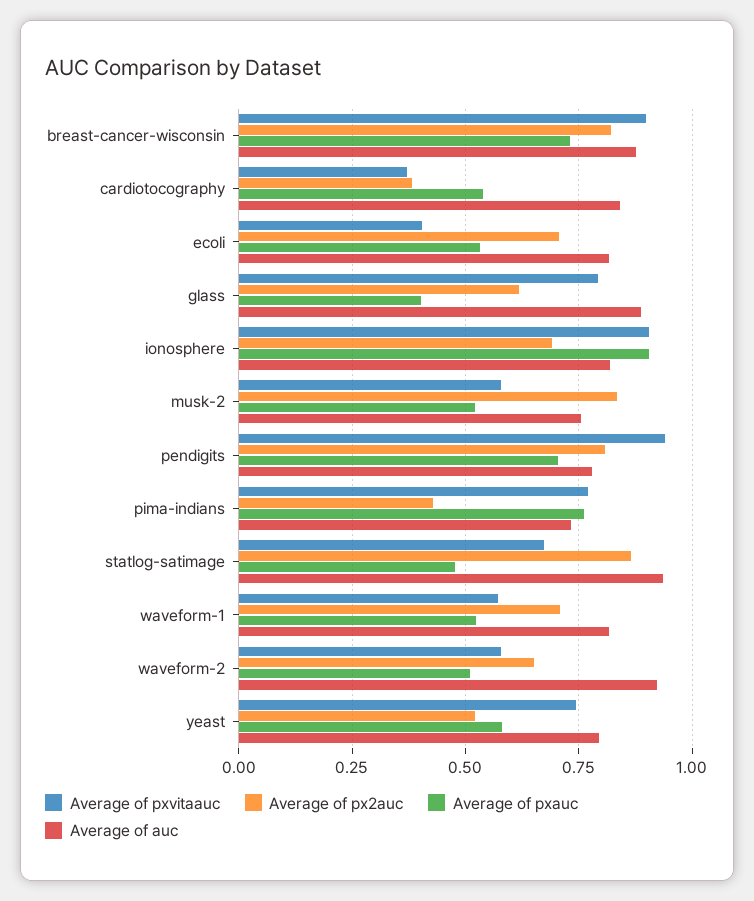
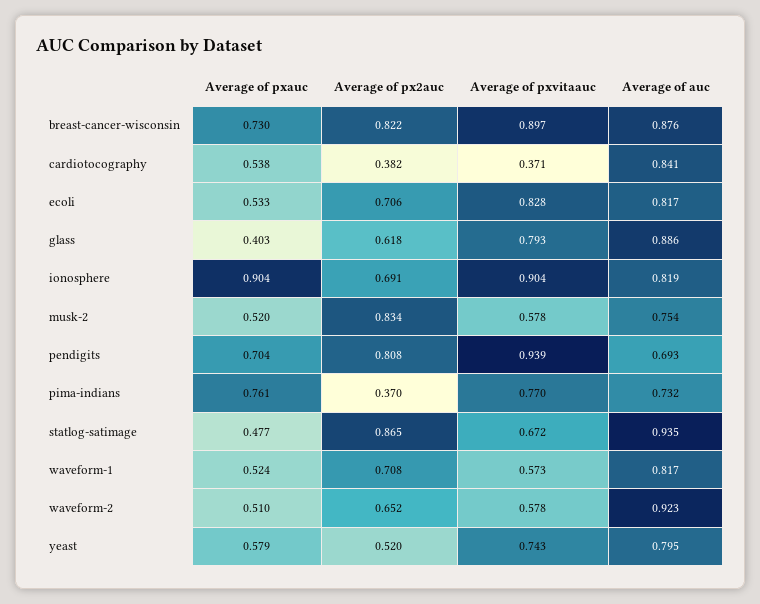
  {
    "Average of pxvitaauc": {
      "breast-cancer-wisconsin": 0.897,
      "cardiotocography": 0.371,
-     "ecoli": 0.4,
+     "ecoli": 0.828,
      "glass": 0.793,
      "ionosphere": 0.904,
      "musk-2": 0.578,
      "pendigits": 0.939,
      "pima-indians": 0.77,
      "statlog-satimage": 0.672,
      "waveform-1": 0.573,
      "waveform-2": 0.578,
      "yeast": 0.743
    },
    "Average of px2auc": {
      "breast-cancer-wisconsin": 0.822,
      "cardiotocography": 0.382,
      "ecoli": 0.706,
      "glass": 0.618,
      "ionosphere": 0.691,
      "musk-2": 0.834,
      "pendigits": 0.808,
-     "pima-indians": 0.425,
+     "pima-indians": 0.37,
      "statlog-satimage": 0.865,
      "waveform-1": 0.708,
      "waveform-2": 0.652,
      "yeast": 0.52
    },
    "Average of pxauc": {
      "breast-cancer-wisconsin": 0.73,
      "cardiotocography": 0.538,
      "ecoli": 0.533,
      "glass": 0.403,
      "ionosphere": 0.904,
      "musk-2": 0.52,
      "pendigits": 0.704,
      "pima-indians": 0.761,
      "statlog-satimage": 0.477,
      "waveform-1": 0.524,
      "waveform-2": 0.51,
      "yeast": 0.579
    },
    "Average of auc": {
      "breast-cancer-wisconsin": 0.876,
      "cardiotocography": 0.841,
      "ecoli": 0.817,
      "glass": 0.886,
      "ionosphere": 0.819,
      "musk-2": 0.754,
-     "pendigits": 0.775,
+     "pendigits": 0.693,
      "pima-indians": 0.732,
      "statlog-satimage": 0.935,
      "waveform-1": 0.817,
      "waveform-2": 0.923,
      "yeast": 0.795
    }
  }

